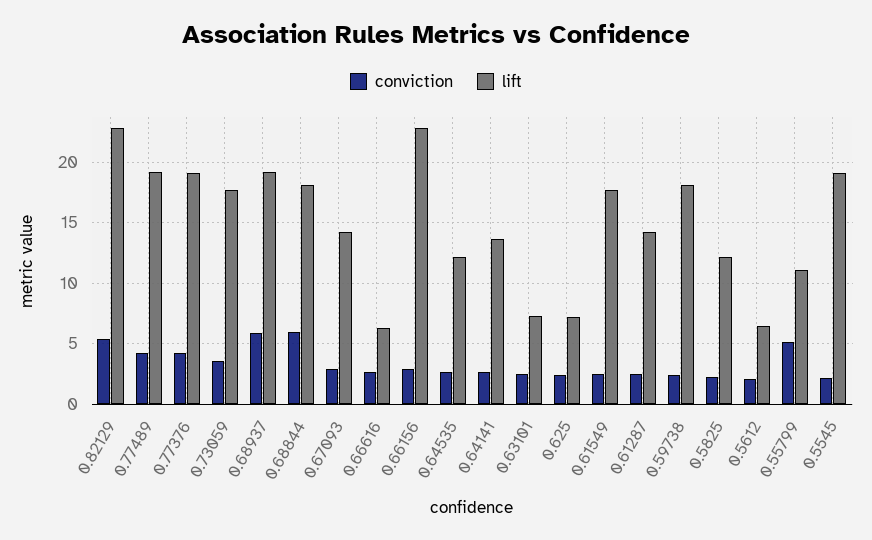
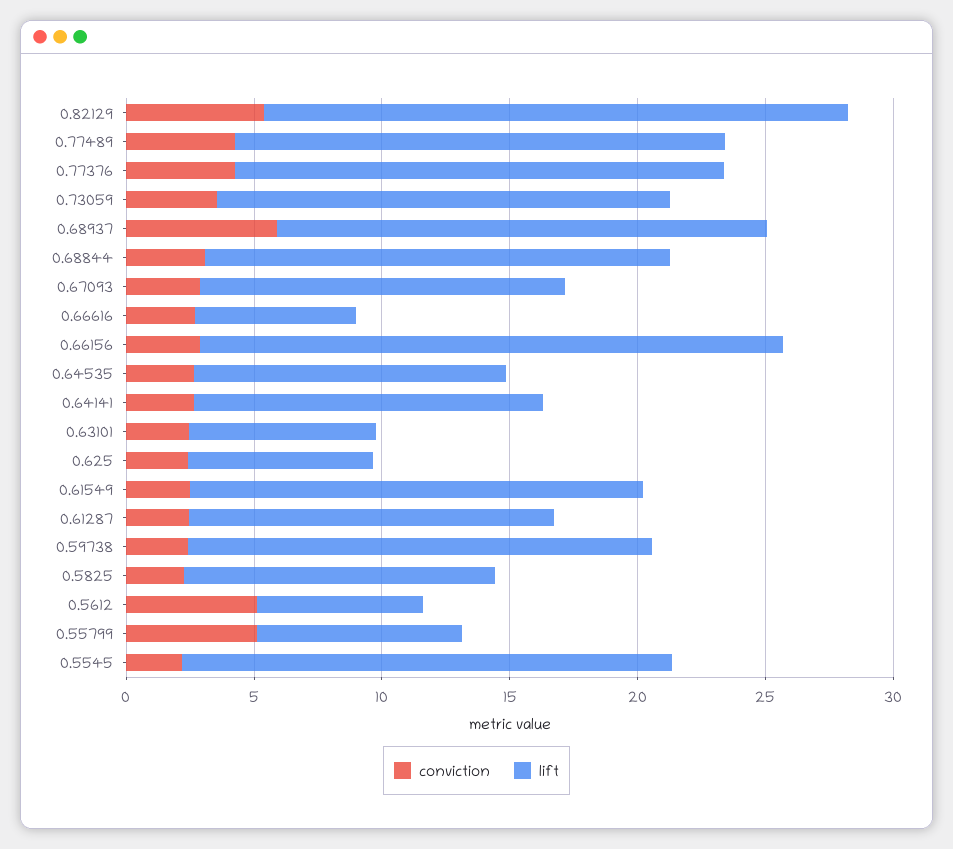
  {
    "conviction": {
      "0.82129": 5.5,
      "0.77489": 4.5,
      "0.77376": 4,
      "0.73059": 3.5,
      "0.68937": 6,
-     "0.68844": 6,
+     "0.68844": 3,
      "0.67093": 3,
      "0.66616": 2.5,
      "0.66156": 3,
      "0.64535": 2.5,
      "0.64141": 2.5,
      "0.63101": 2.5,
      "0.625": 2.5,
      "0.61549": 2.5,
      "0.61287": 2.5,
      "0.59738": 2.5,
      "0.5825": 2.5,
-     "0.5612": 2,
+     "0.5612": 5,
      "0.55799": 5,
      "0.5545": 2
    },
    "lift": {
      "0.82129": 23,
      "0.77489": 19,
      "0.77376": 19,
      "0.73059": 17.5,
      "0.68937": 19,
      "0.68844": 18,
      "0.67093": 14.5,
      "0.66616": 6.5,
      "0.66156": 23,
      "0.64535": 12,
      "0.64141": 13.5,
      "0.63101": 7.5,
      "0.625": 7,
      "0.61549": 17.5,
      "0.61287": 14.5,
      "0.59738": 18,
      "0.5825": 12,
      "0.5612": 6.5,
-     "0.55799": 11,
+     "0.55799": 8,
      "0.5545": 19
    }
  }

